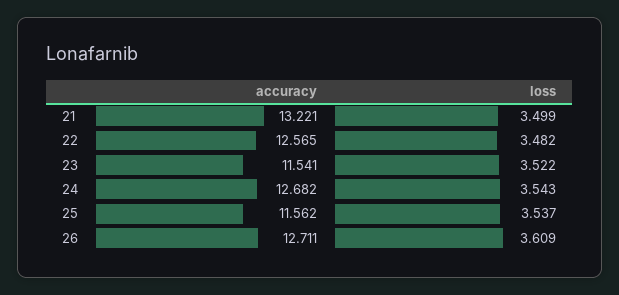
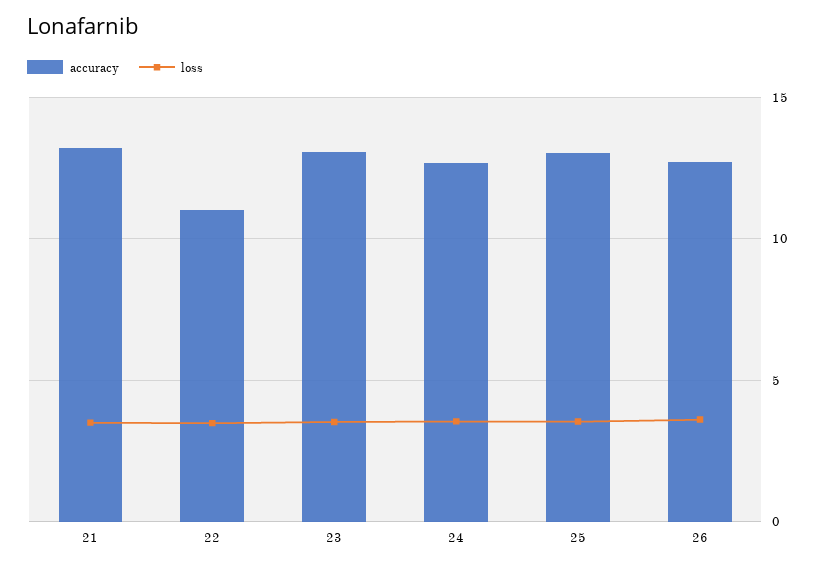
  {
    "accuracy": {
      "21": 13.221,
-     "22": 12.565,
+     "22": 11,
-     "23": 11.541,
+     "23": 13,
      "24": 12.682,
-     "25": 11.562,
+     "25": 13,
      "26": 12.711
    },
    "loss": {
      "21": 3.499,
      "22": 3.482,
      "23": 3.522,
      "24": 3.543,
      "25": 3.537,
      "26": 3.609
    }
  }

